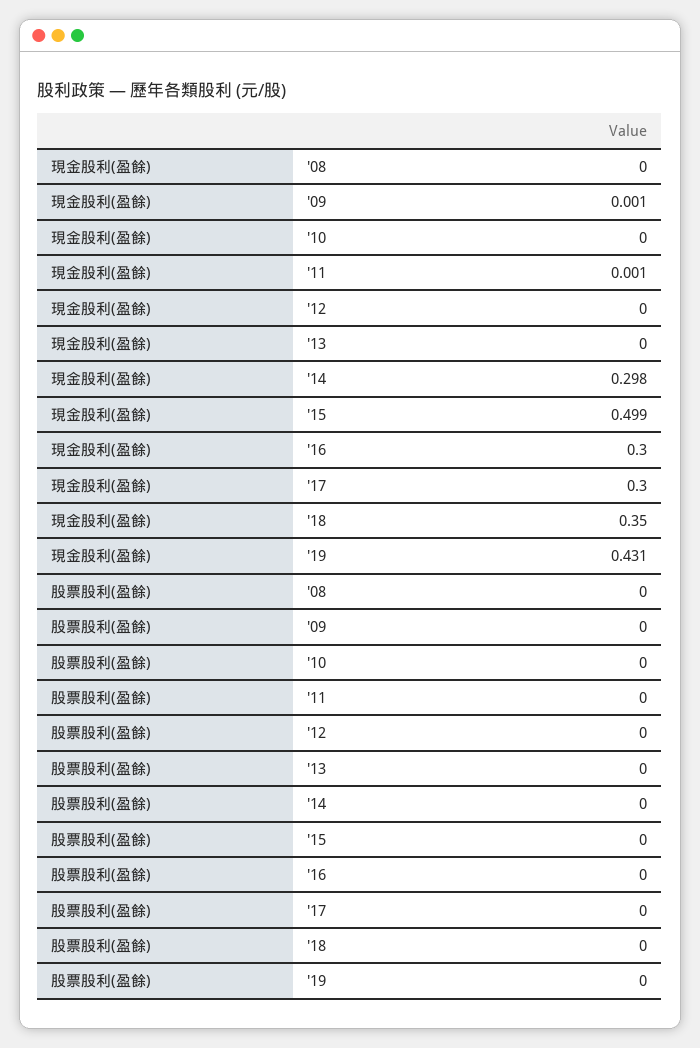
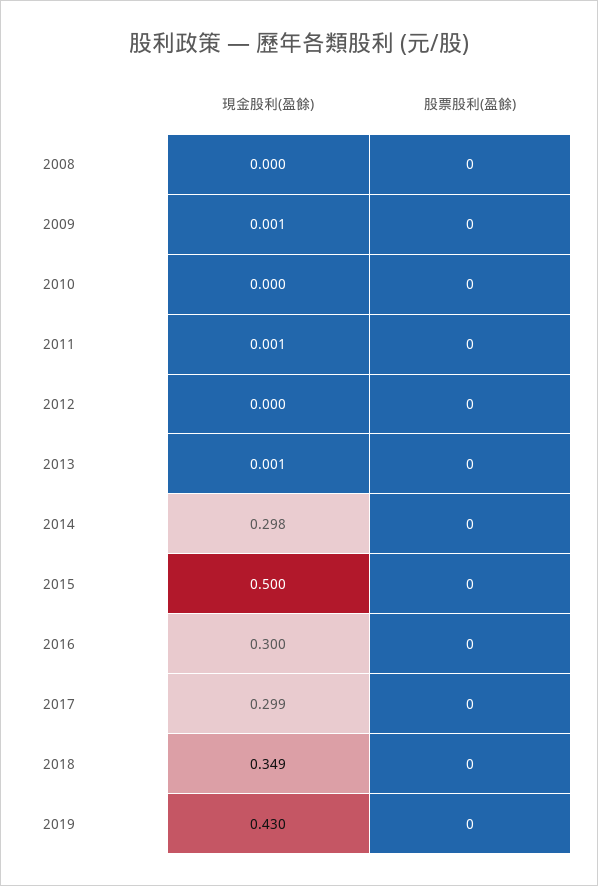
  {
    "現金股利(盈餘)": {
      "'08": 0,
      "'09": 0.001,
      "'10": 0,
      "'11": 0.001,
      "'12": 0,
-     "'13": 0,
+     "'13": 0.001,
      "'14": 0.298,
-     "'15": 0.499,
+     "'15": 0.5,
      "'16": 0.3,
-     "'17": 0.3,
+     "'17": 0.299,
-     "'18": 0.35,
+     "'18": 0.349,
-     "'19": 0.431
+     "'19": 0.43
    },
    "股票股利(盈餘)": {
      "'08": 0,
      "'09": 0,
      "'10": 0,
      "'11": 0,
      "'12": 0,
      "'13": 0,
      "'14": 0,
      "'15": 0,
      "'16": 0,
      "'17": 0,
      "'18": 0,
      "'19": 0
    }
  }

